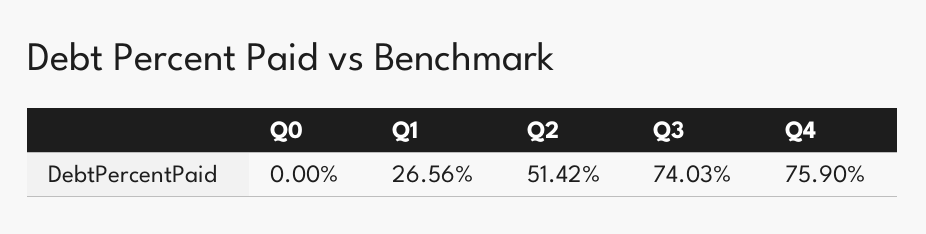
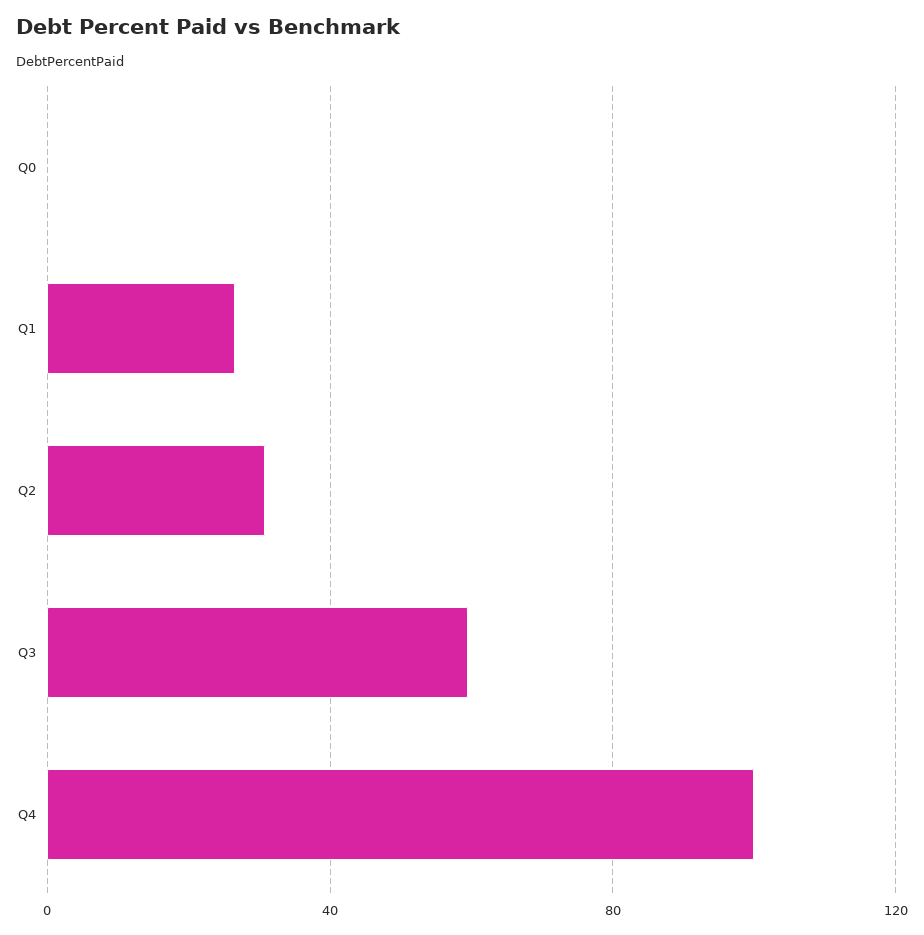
  {
    "Q0": 0,
    "Q1": 26.56,
-   "Q2": 51.42,
+   "Q2": 30,
-   "Q3": 74.03,
+   "Q3": 60,
-   "Q4": 75.9
+   "Q4": 100
  }

